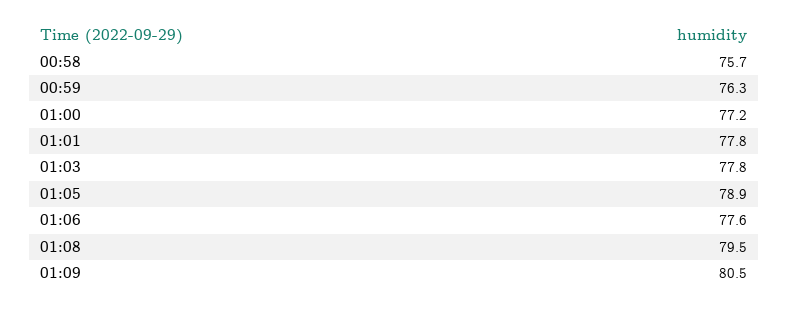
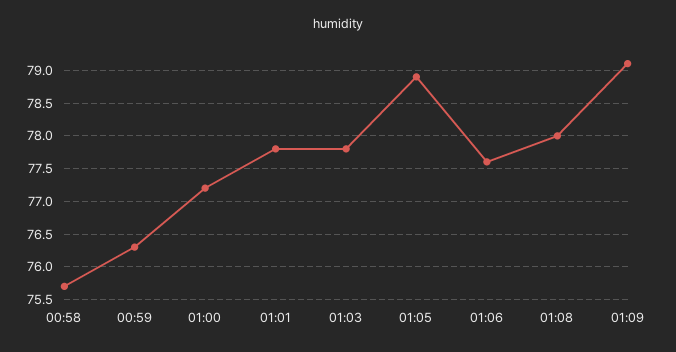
  {
    "00:58": 75.7,
    "00:59": 76.3,
    "01:00": 77.2,
    "01:01": 77.8,
    "01:03": 77.8,
    "01:05": 78.9,
    "01:06": 77.6,
-   "01:08": 79.5,
+   "01:08": 78,
-   "01:09": 80.5
+   "01:09": 79.1
  }

